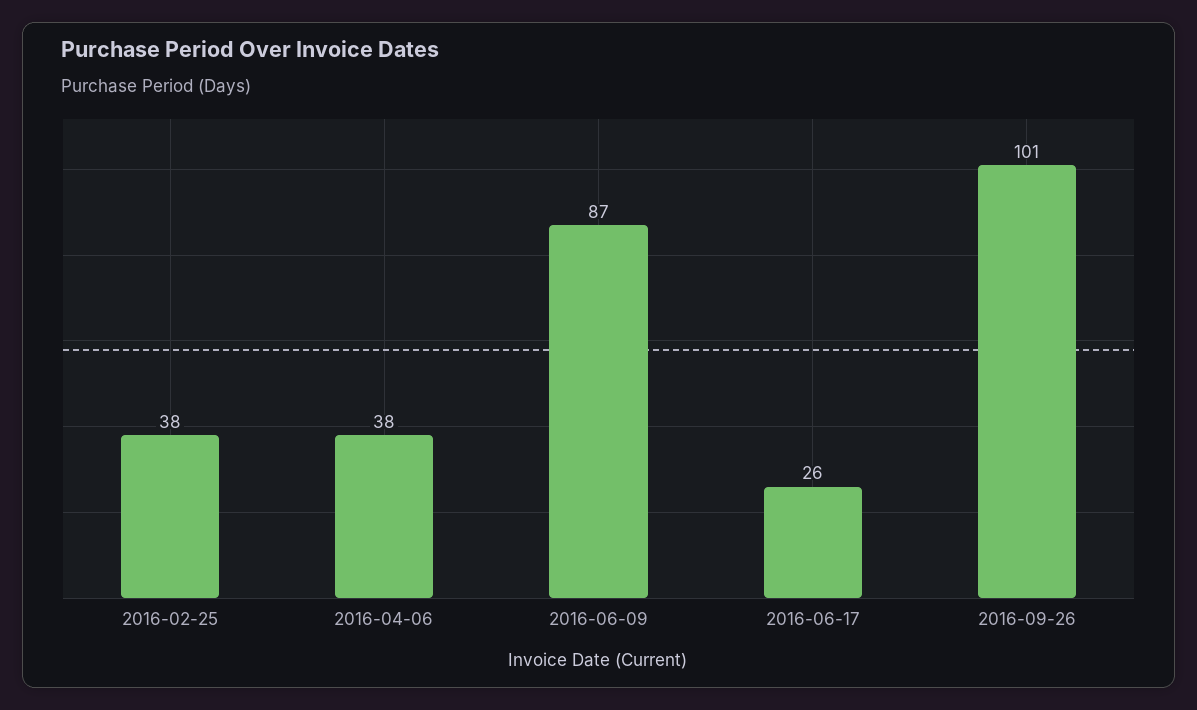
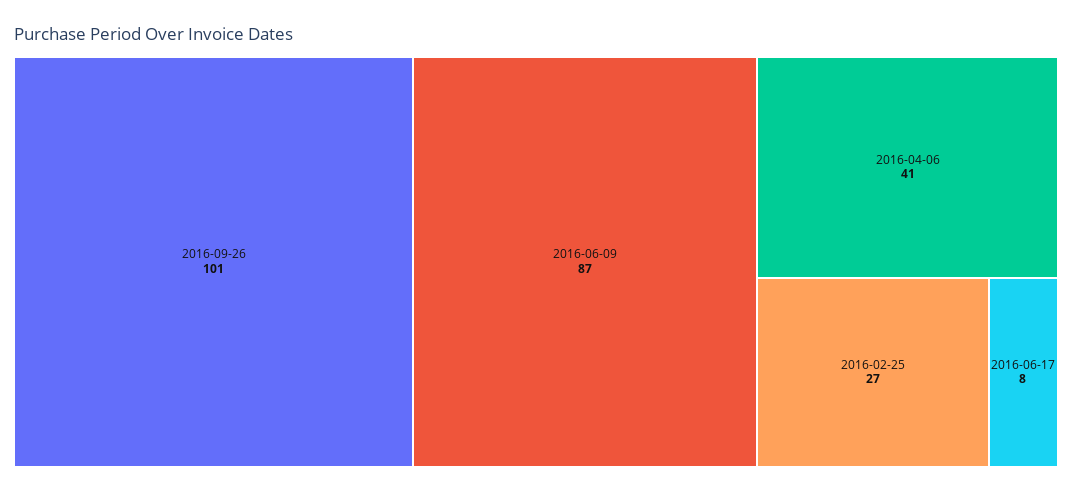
  {
-   "2016-02-25": 38,
+   "2016-02-25": 27,
-   "2016-04-06": 38,
+   "2016-04-06": 41,
    "2016-06-09": 87,
-   "2016-06-17": 26,
+   "2016-06-17": 8,
    "2016-09-26": 101
  }

